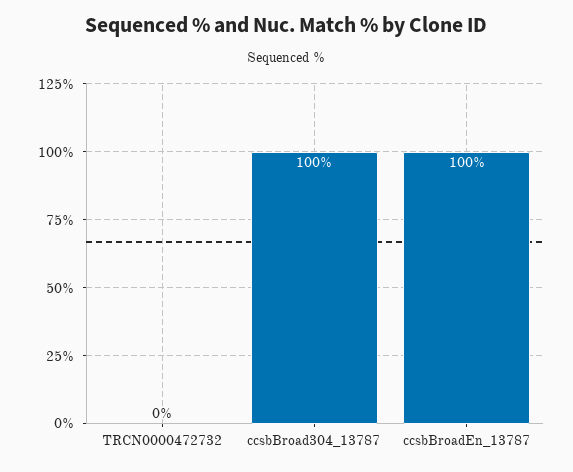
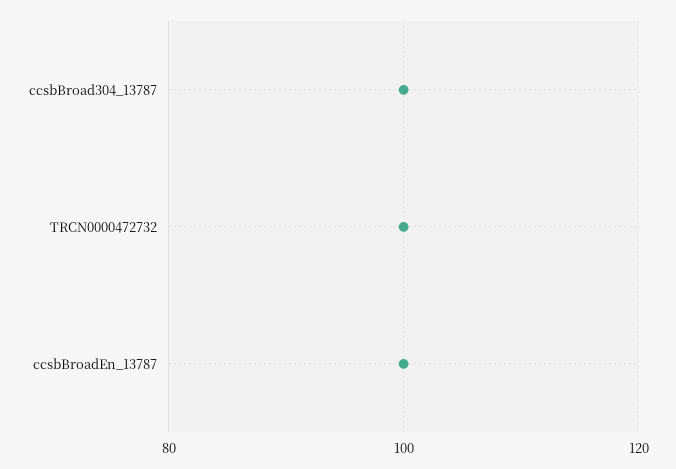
  {
-   "TRCN0000472732": 0,
+   "TRCN0000472732": 100,
    "ccsbBroad304_13787": 100,
    "ccsbBroadEn_13787": 100
  }

